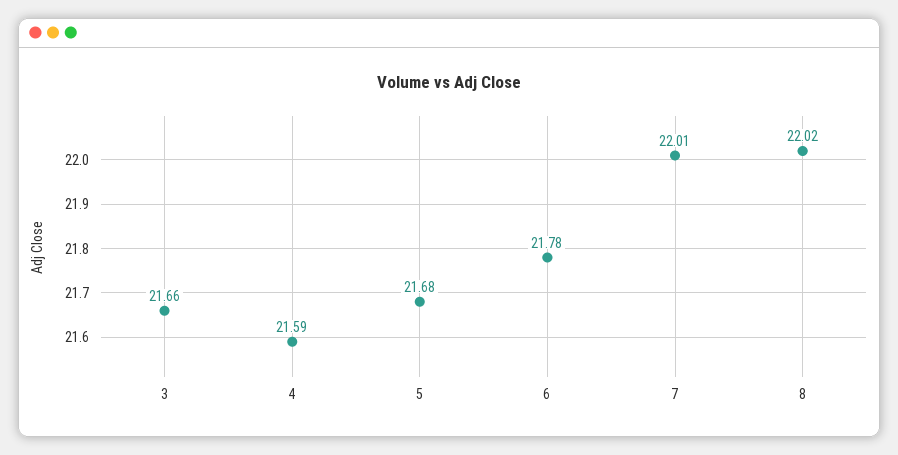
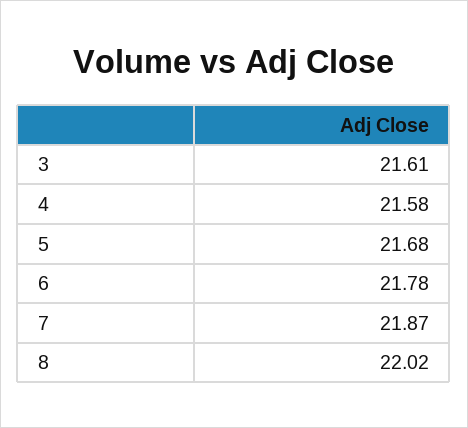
  {
-   "3": 21.66,
+   "3": 21.61,
-   "4": 21.59,
+   "4": 21.58,
    "5": 21.68,
    "6": 21.78,
-   "7": 22.01,
+   "7": 21.87,
    "8": 22.02
  }

